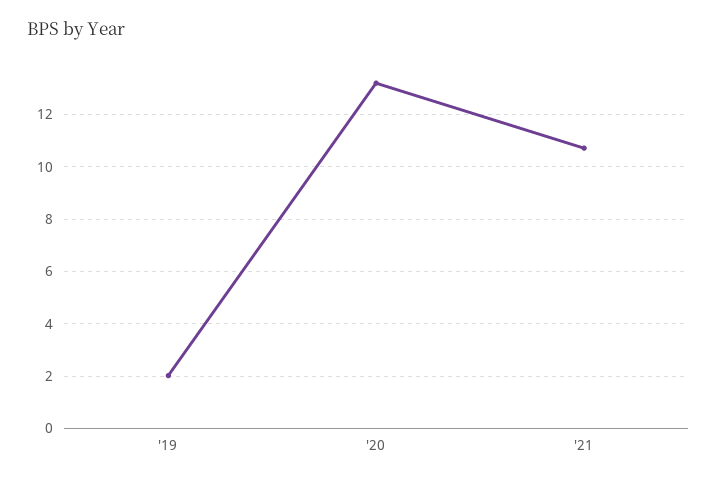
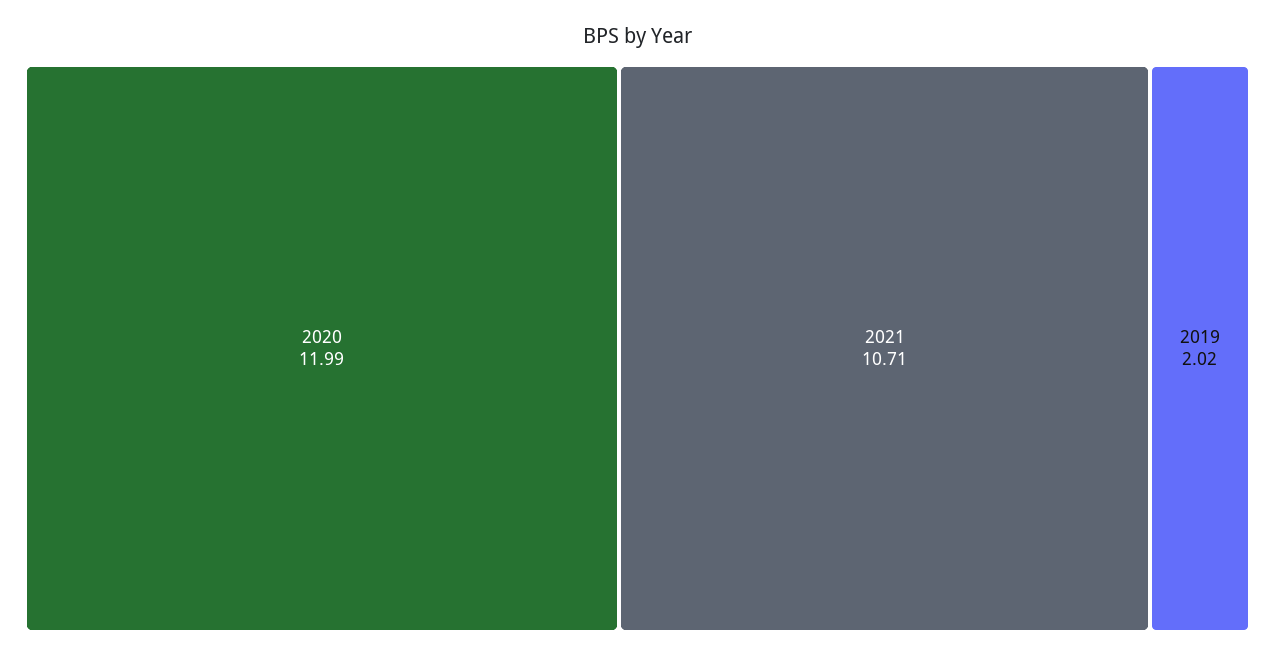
  {
    "'19": 2.02,
-   "'20": 13.25,
+   "'20": 11.99,
    "'21": 10.71
  }

